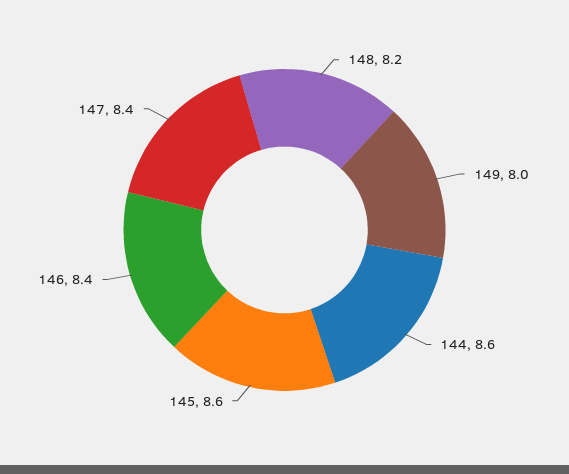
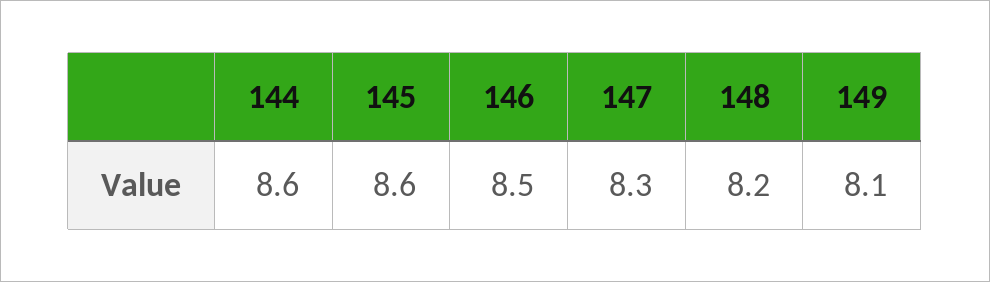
  {
    "148": 8.2,
-   "149": 8,
+   "149": 8.1,
    "144": 8.6,
    "145": 8.6,
-   "146": 8.4,
+   "146": 8.5,
-   "147": 8.4
+   "147": 8.3
  }

